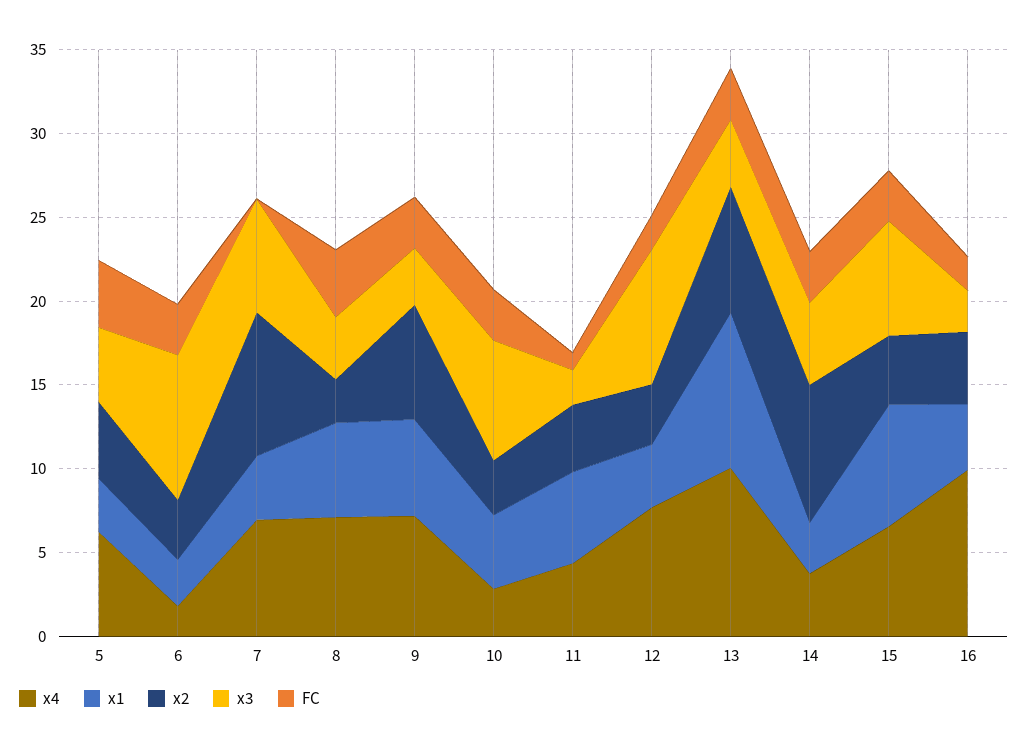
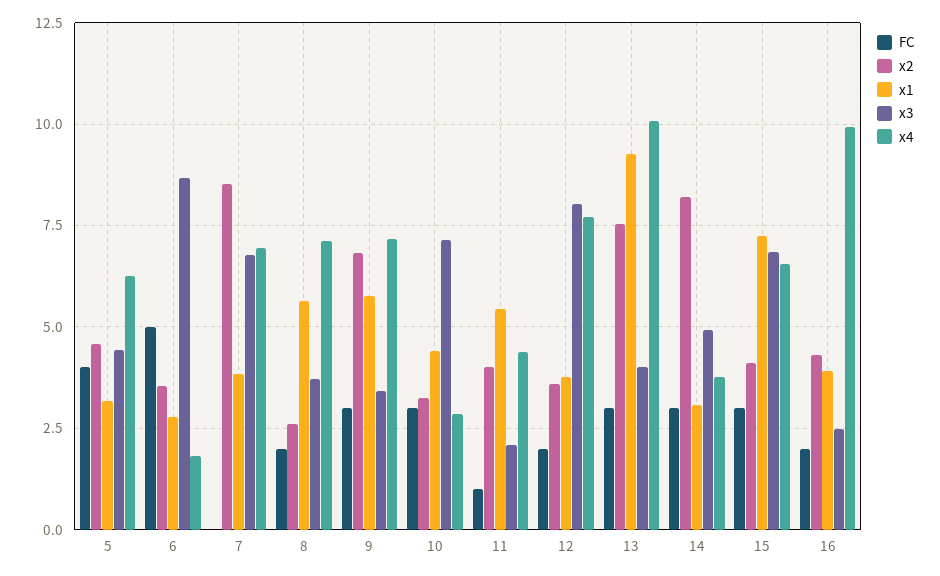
  {
    "x4": {
      "5": 6.25,
      "6": 1.75,
      "7": 7,
      "8": 7,
      "9": 7.25,
      "10": 2.75,
      "11": 4.25,
      "12": 7.75,
      "13": 10,
      "14": 3.75,
      "15": 6.5,
      "16": 10
    },
    "x1": {
      "5": 3.25,
      "6": 2.75,
      "7": 3.75,
      "8": 5.75,
      "9": 5.75,
      "10": 4.5,
      "11": 5.5,
      "12": 3.75,
      "13": 9.25,
      "14": 3,
      "15": 7.25,
      "16": 4
    },
    "x2": {
      "5": 4.5,
      "6": 3.5,
      "7": 8.5,
      "8": 2.5,
      "9": 6.75,
      "10": 3.25,
      "11": 4,
      "12": 3.5,
      "13": 7.5,
      "14": 8.25,
      "15": 4,
      "16": 4.25
    },
    "x3": {
      "5": 4.5,
      "6": 8.75,
      "7": 6.75,
      "8": 3.75,
      "9": 3.5,
      "10": 7.25,
      "11": 2,
      "12": 8,
      "13": 4,
      "14": 5,
      "15": 6.75,
      "16": 2.5
    },
    "FC": {
      "5": 4,
-     "6": 3,
+     "6": 5,
      "7": 0,
-     "8": 4,
+     "8": 2,
      "9": 3,
      "10": 3,
      "11": 1,
      "12": 2,
      "13": 3,
      "14": 3,
      "15": 3,
      "16": 2
    }
  }

